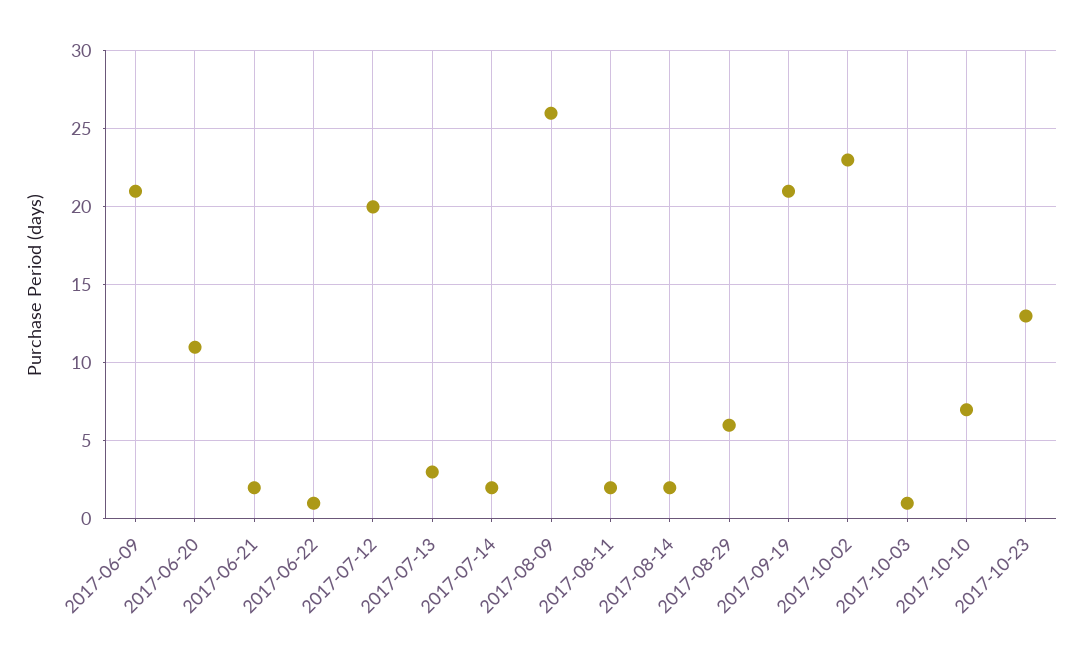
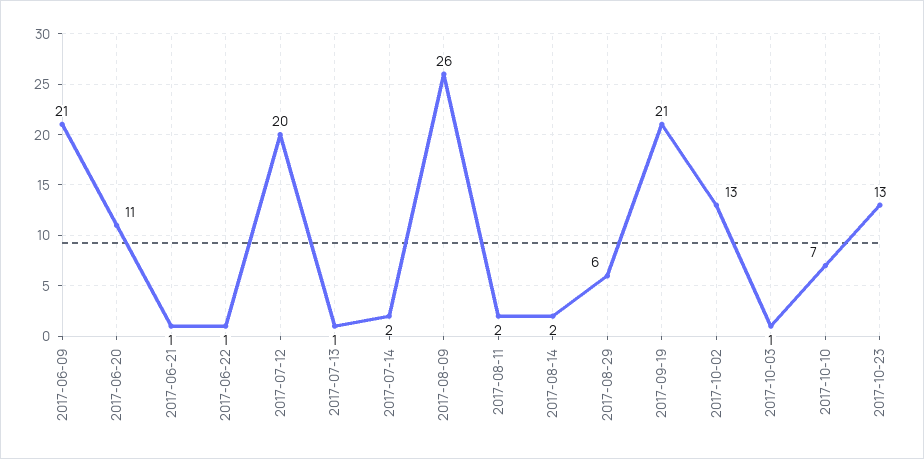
  {
    "2017-06-09": 21,
    "2017-06-20": 11,
-   "2017-06-21": 2,
+   "2017-06-21": 1,
    "2017-06-22": 1,
    "2017-07-12": 20,
-   "2017-07-13": 3,
+   "2017-07-13": 1,
    "2017-07-14": 2,
    "2017-08-09": 26,
    "2017-08-11": 2,
    "2017-08-14": 2,
    "2017-08-29": 6,
    "2017-09-19": 21,
-   "2017-10-02": 23,
+   "2017-10-02": 13,
    "2017-10-03": 1,
    "2017-10-10": 7,
    "2017-10-23": 13
  }

